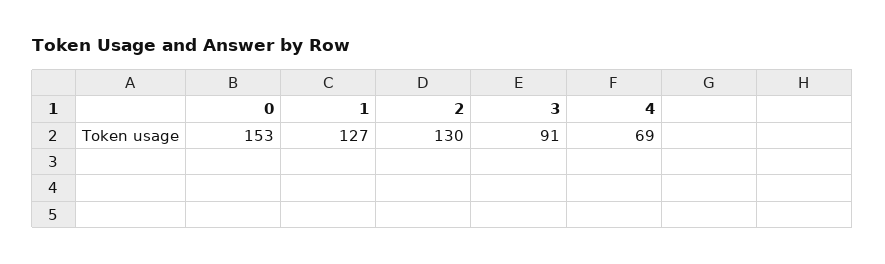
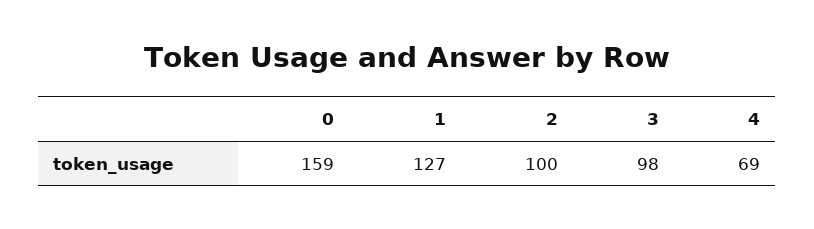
  {
-   "0": 153,
+   "0": 159,
    "1": 127,
-   "2": 130,
+   "2": 100,
-   "3": 91,
+   "3": 98,
    "4": 69
  }

